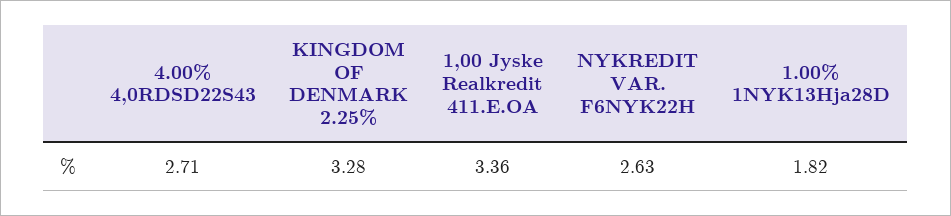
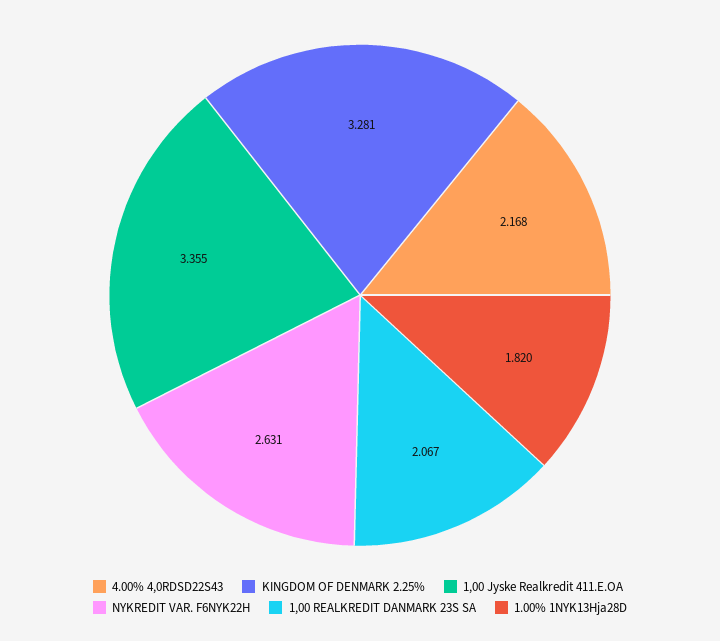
  {
-   "4.00% 4,0RDSD22S43": 2.71,
+   "4.00% 4,0RDSD22S43": 2.168,
    "KINGDOM OF DENMARK 2.25%": 3.281,
    "1,00 Jyske Realkredit 411.E.OA": 3.355,
    "NYKREDIT VAR. F6NYK22H": 2.631,
-   "1.00% 1NYK13Hja28D": 1.82
+   "1.00% 1NYK13Hja28D": 1.82,
+   "1,00 REALKREDIT DANMARK 23S SA": 2.067
  }

